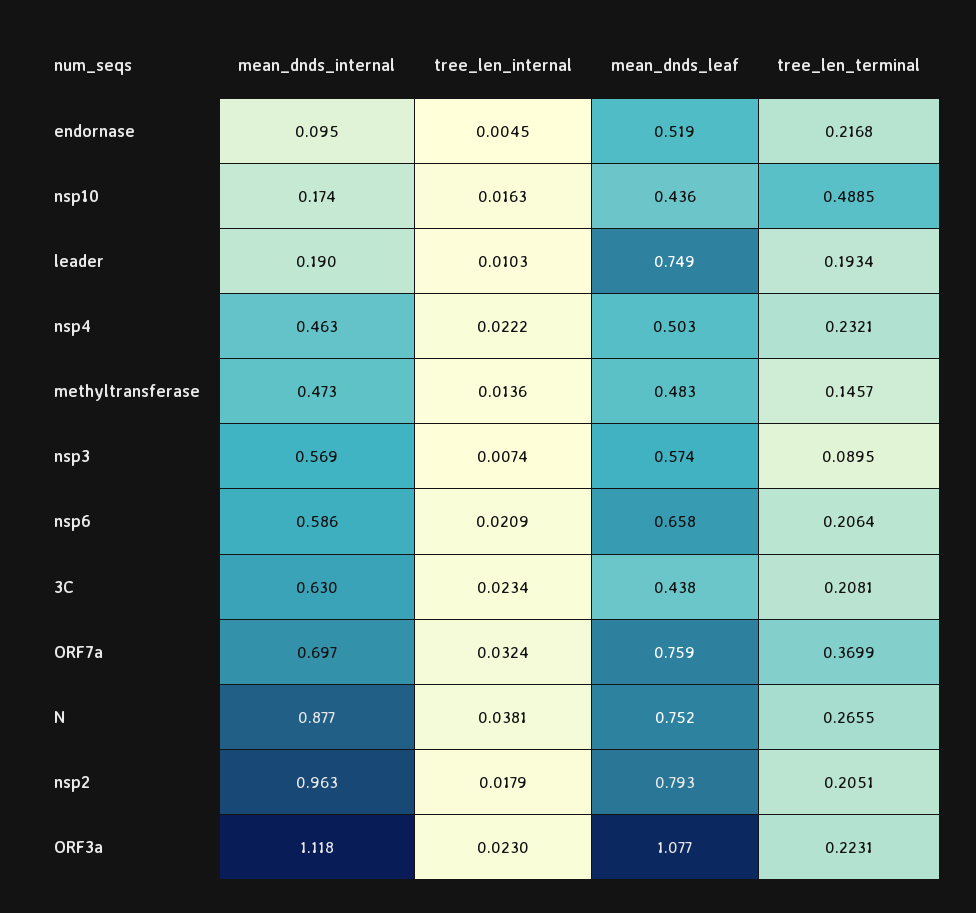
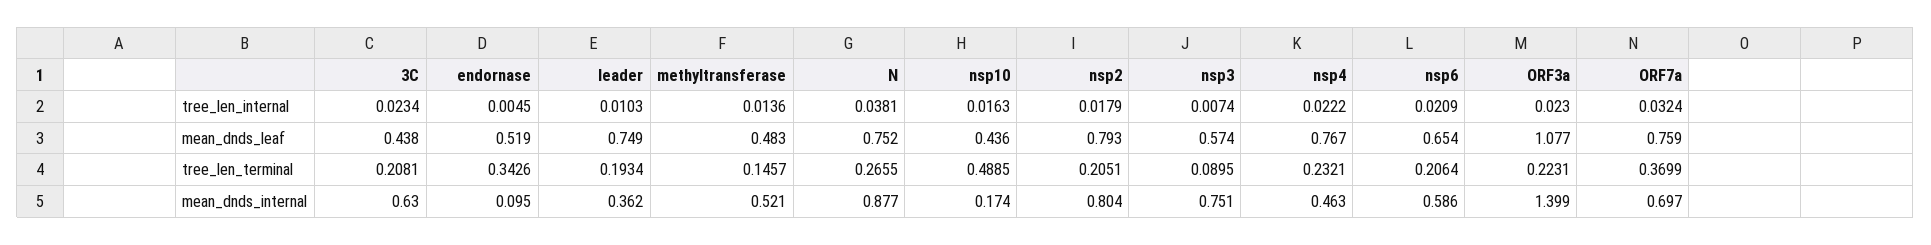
  {
    "mean_dnds_internal": {
      "endornase": 0.095,
      "nsp10": 0.174,
-     "leader": 0.19,
+     "leader": 0.362,
      "nsp4": 0.463,
-     "methyltransferase": 0.473,
+     "methyltransferase": 0.521,
-     "nsp3": 0.569,
+     "nsp3": 0.751,
      "nsp6": 0.586,
      "3C": 0.63,
      "ORF7a": 0.697,
      "N": 0.877,
-     "nsp2": 0.963,
+     "nsp2": 0.804,
-     "ORF3a": 1.118
+     "ORF3a": 1.399
    },
    "tree_len_internal": {
      "endornase": 0.0045,
      "nsp10": 0.0163,
      "leader": 0.0103,
      "nsp4": 0.0222,
      "methyltransferase": 0.0136,
      "nsp3": 0.0074,
      "nsp6": 0.0209,
      "3C": 0.0234,
      "ORF7a": 0.0324,
      "N": 0.0381,
      "nsp2": 0.0179,
      "ORF3a": 0.023
    },
    "mean_dnds_leaf": {
      "endornase": 0.519,
      "nsp10": 0.436,
      "leader": 0.749,
-     "nsp4": 0.503,
+     "nsp4": 0.767,
      "methyltransferase": 0.483,
      "nsp3": 0.574,
-     "nsp6": 0.658,
+     "nsp6": 0.654,
      "3C": 0.438,
      "ORF7a": 0.759,
      "N": 0.752,
      "nsp2": 0.793,
      "ORF3a": 1.077
    },
    "tree_len_terminal": {
-     "endornase": 0.2168,
+     "endornase": 0.3426,
      "nsp10": 0.4885,
      "leader": 0.1934,
      "nsp4": 0.2321,
      "methyltransferase": 0.1457,
      "nsp3": 0.0895,
      "nsp6": 0.2064,
      "3C": 0.2081,
      "ORF7a": 0.3699,
      "N": 0.2655,
      "nsp2": 0.2051,
      "ORF3a": 0.2231
    }
  }

